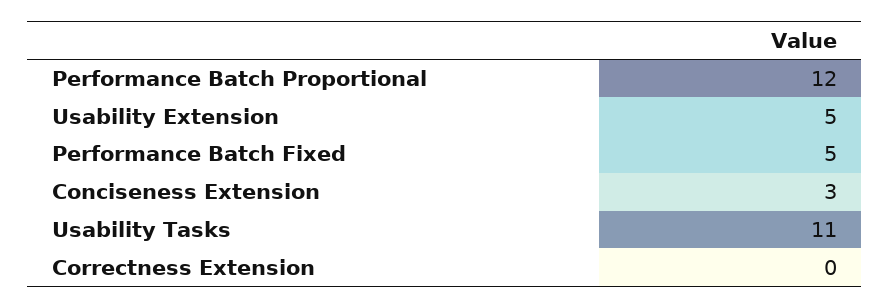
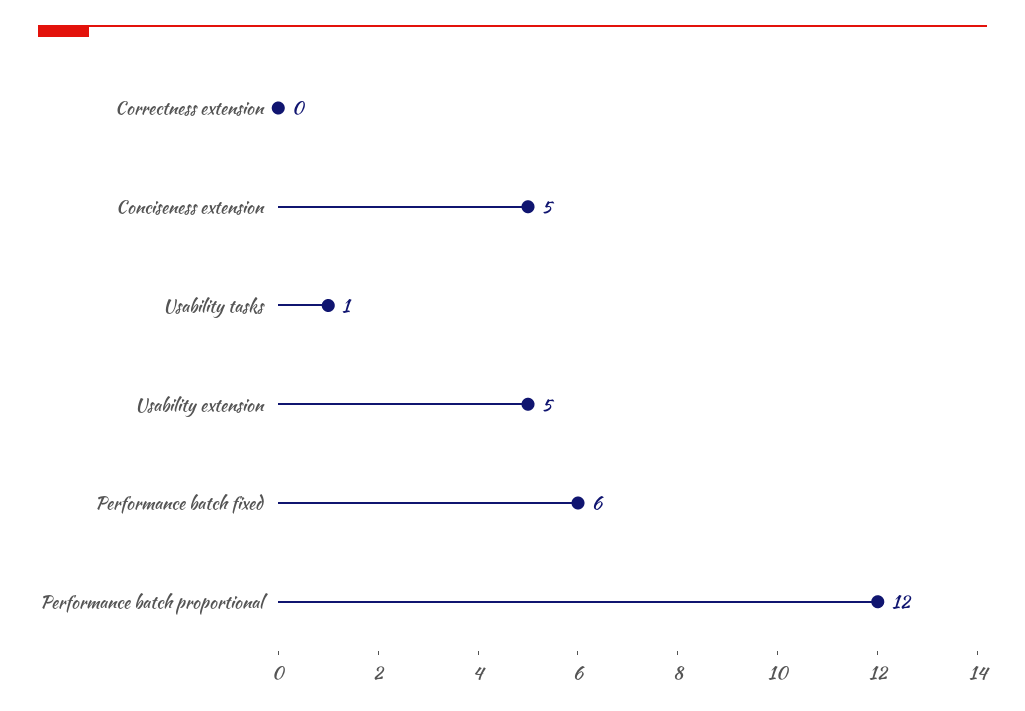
  {
    "Performance Batch Proportional": 12,
    "Usability Extension": 5,
-   "Performance Batch Fixed": 5,
+   "Performance Batch Fixed": 6,
-   "Conciseness Extension": 3,
+   "Conciseness Extension": 5,
-   "Usability Tasks": 11,
+   "Usability Tasks": 1,
    "Correctness Extension": 0
  }

